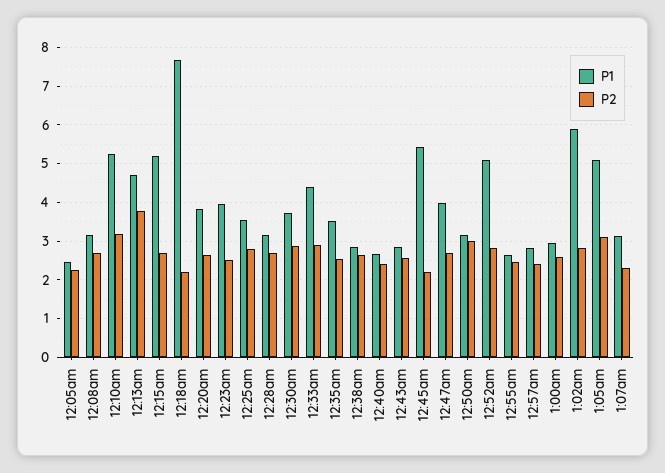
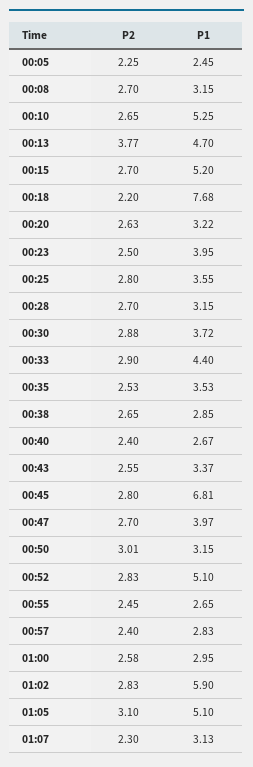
  {
    "P1": {
      "12:05am": 2.45,
      "12:08am": 3.15,
      "12:10am": 5.25,
      "12:13am": 4.7,
      "12:15am": 5.2,
      "12:18am": 7.68,
-     "12:20am": 3.8,
+     "12:20am": 3.22,
      "12:23am": 3.95,
      "12:25am": 3.55,
      "12:28am": 3.15,
      "12:30am": 3.72,
      "12:33am": 4.4,
      "12:35am": 3.53,
      "12:38am": 2.85,
      "12:40am": 2.67,
-     "12:43am": 2.8,
+     "12:43am": 3.37,
-     "12:45am": 5.4,
+     "12:45am": 6.81,
      "12:47am": 3.97,
      "12:50am": 3.15,
      "12:52am": 5.1,
      "12:55am": 2.65,
      "12:57am": 2.83,
      "1:00am": 2.95,
      "1:02am": 5.9,
      "1:05am": 5.1,
      "1:07am": 3.13
    },
    "P2": {
      "12:05am": 2.25,
      "12:08am": 2.7,
-     "12:10am": 3.2,
+     "12:10am": 2.65,
      "12:13am": 3.77,
      "12:15am": 2.7,
      "12:18am": 2.2,
      "12:20am": 2.63,
      "12:23am": 2.5,
      "12:25am": 2.8,
      "12:28am": 2.7,
      "12:30am": 2.88,
      "12:33am": 2.9,
      "12:35am": 2.53,
      "12:38am": 2.65,
      "12:40am": 2.4,
      "12:43am": 2.55,
-     "12:45am": 2.2,
+     "12:45am": 2.8,
      "12:47am": 2.7,
      "12:50am": 3.01,
      "12:52am": 2.83,
      "12:55am": 2.45,
      "12:57am": 2.4,
      "1:00am": 2.58,
      "1:02am": 2.83,
      "1:05am": 3.1,
      "1:07am": 2.3
    }
  }

